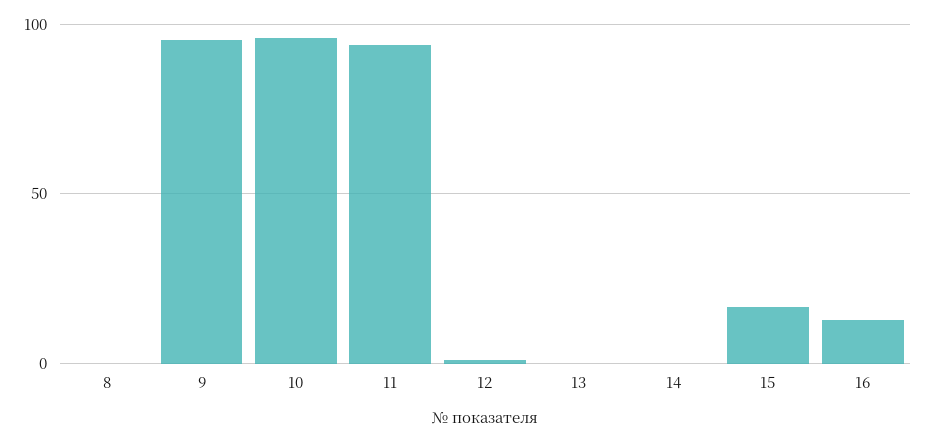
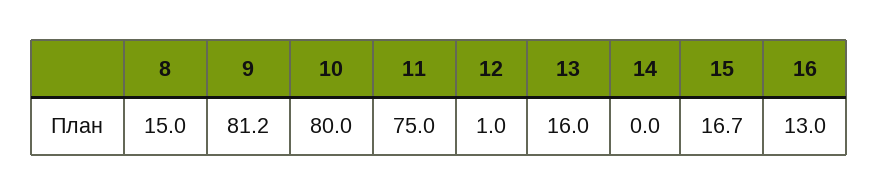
  {
-   "8": 0,
+   "8": 15,
-   "9": 95,
+   "9": 81.2,
-   "10": 95,
+   "10": 80,
-   "11": 95,
+   "11": 75,
    "12": 1,
-   "13": 0,
+   "13": 16,
    "14": 0,
    "15": 16.7,
    "16": 13
  }

